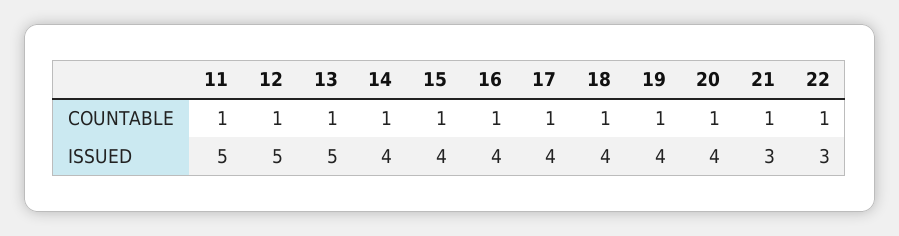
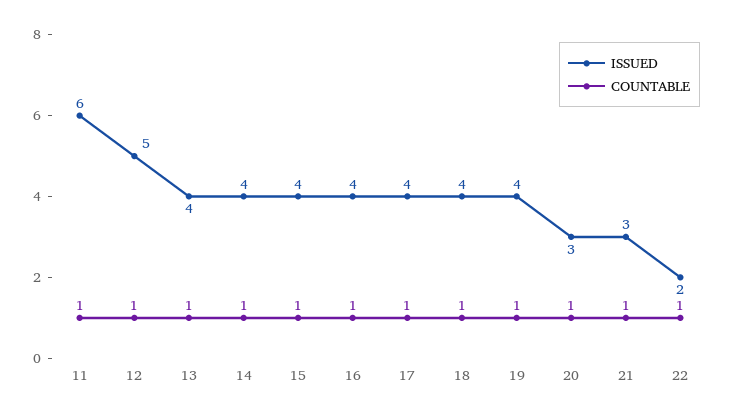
  {
    "COUNTABLE": {
      "11": 1,
      "12": 1,
      "13": 1,
      "14": 1,
      "15": 1,
      "16": 1,
      "17": 1,
      "18": 1,
      "19": 1,
      "20": 1,
      "21": 1,
      "22": 1
    },
    "ISSUED": {
-     "11": 5,
+     "11": 6,
      "12": 5,
-     "13": 5,
+     "13": 4,
      "14": 4,
      "15": 4,
      "16": 4,
      "17": 4,
      "18": 4,
      "19": 4,
-     "20": 4,
+     "20": 3,
      "21": 3,
-     "22": 3
+     "22": 2
    }
  }

